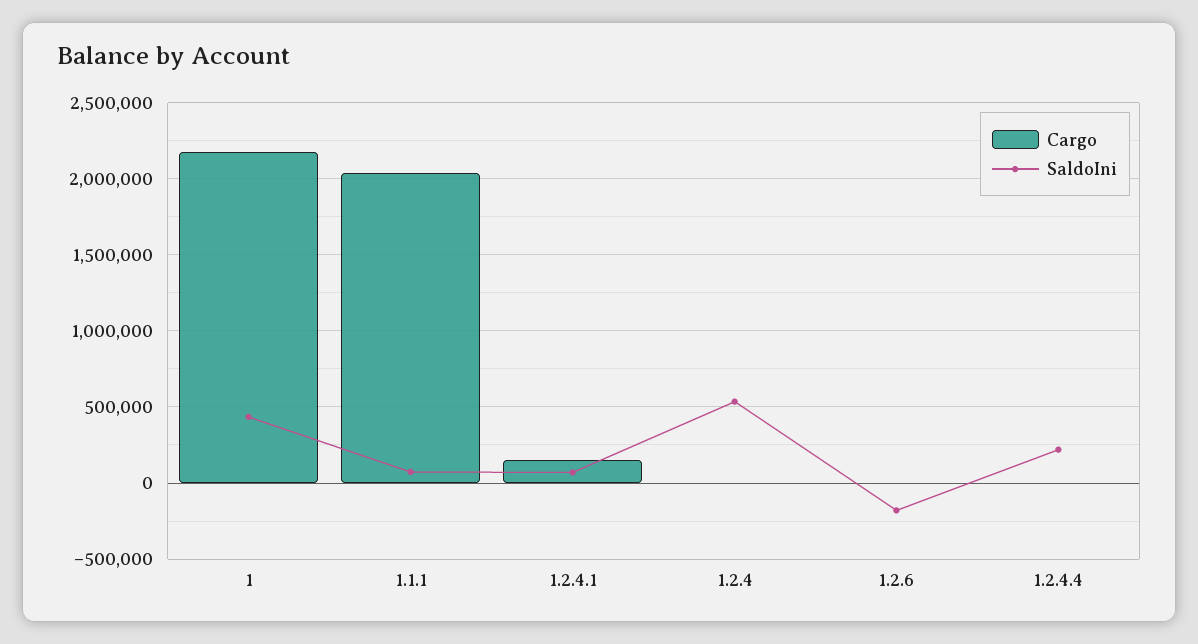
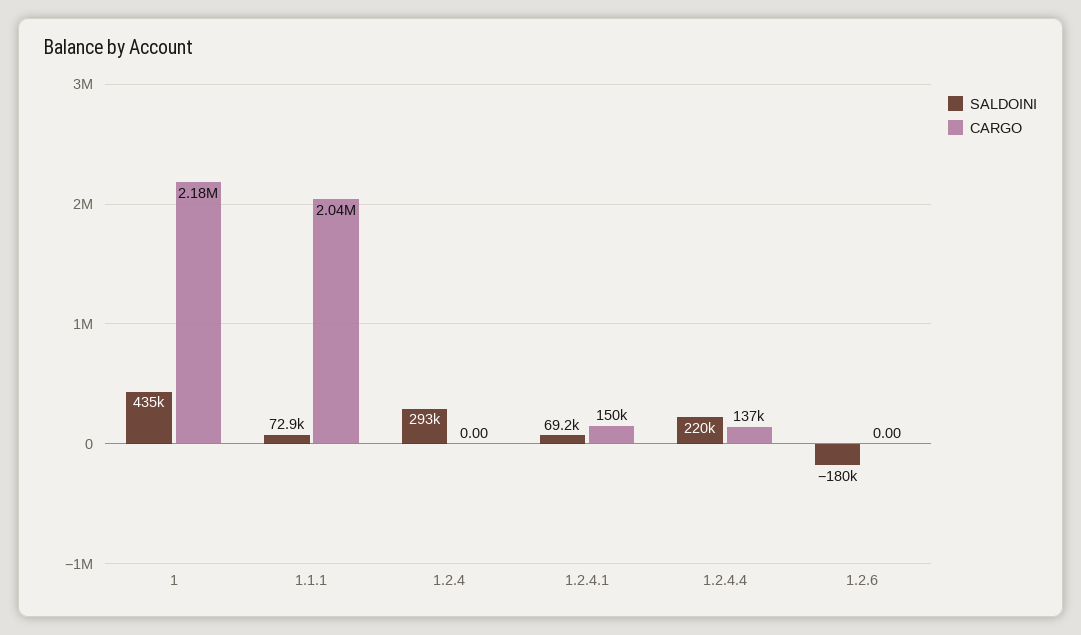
  {
    "Cargo": {
      "1": 2180000,
      "1.1.1": 2040000,
      "1.2.4.1": 150000,
      "1.2.4": 0,
      "1.2.6": 0,
-     "1.2.4.4": 0
+     "1.2.4.4": 137000
    },
    "SaldoIni": {
      "1": 435000,
      "1.1.1": 72900,
      "1.2.4.1": 69200,
-     "1.2.4": 550000,
+     "1.2.4": 293000,
      "1.2.6": -180000,
      "1.2.4.4": 220000
    }
  }

